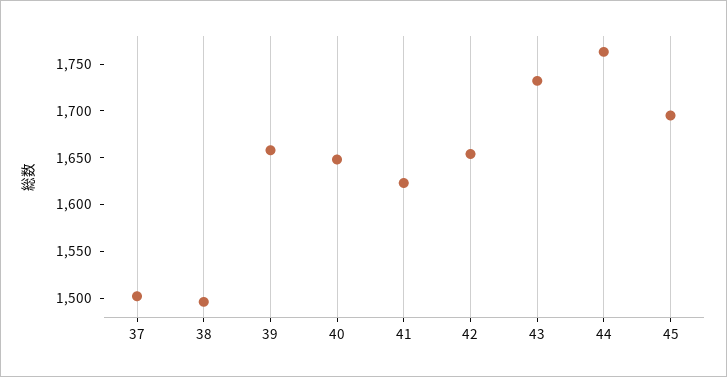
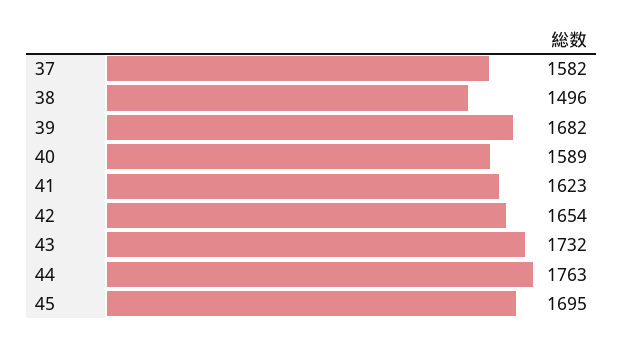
  {
-   "37": 1500,
+   "37": 1582,
    "38": 1496,
-   "39": 1660,
+   "39": 1682,
-   "40": 1650,
+   "40": 1589,
    "41": 1623,
    "42": 1654,
    "43": 1732,
    "44": 1763,
    "45": 1695
  }

